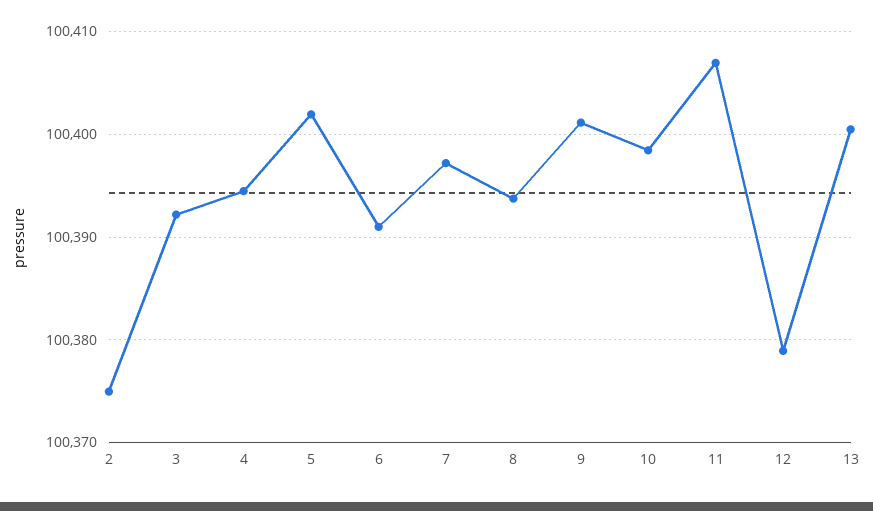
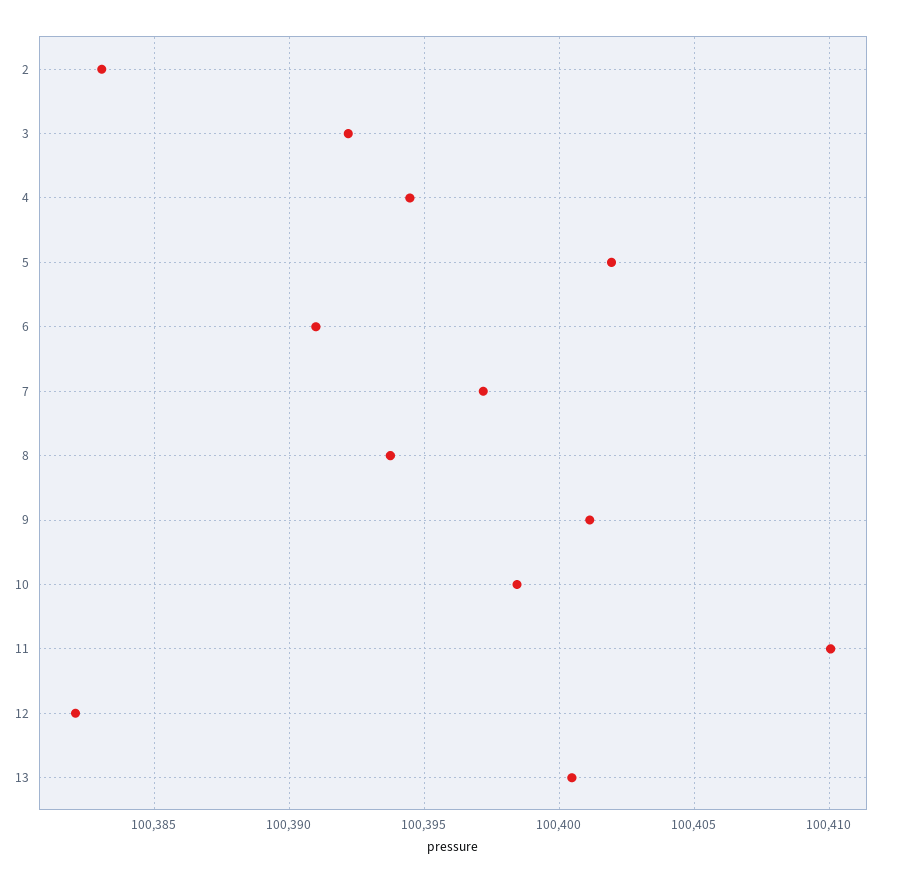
  {
-   "2": 100375,
+   "2": 100383,
    "3": 100392,
    "4": 100394.5,
    "5": 100402,
    "6": 100391,
    "7": 100397,
    "8": 100394,
    "9": 100401,
    "10": 100398.5,
-   "11": 100407,
+   "11": 100410,
-   "12": 100379,
+   "12": 100382,
    "13": 100400.5
  }

